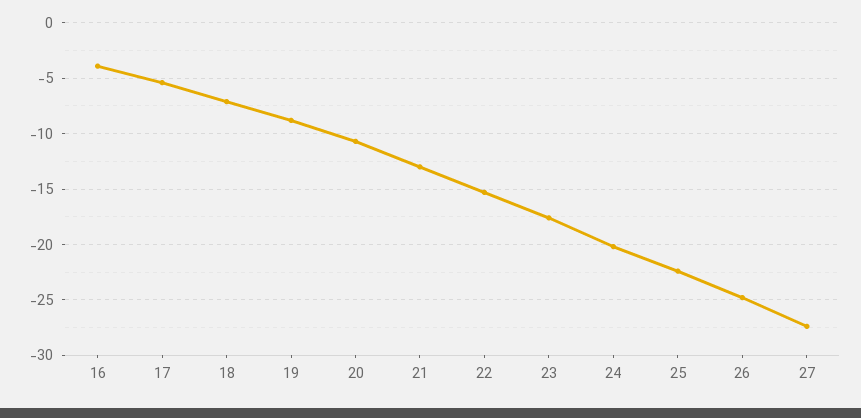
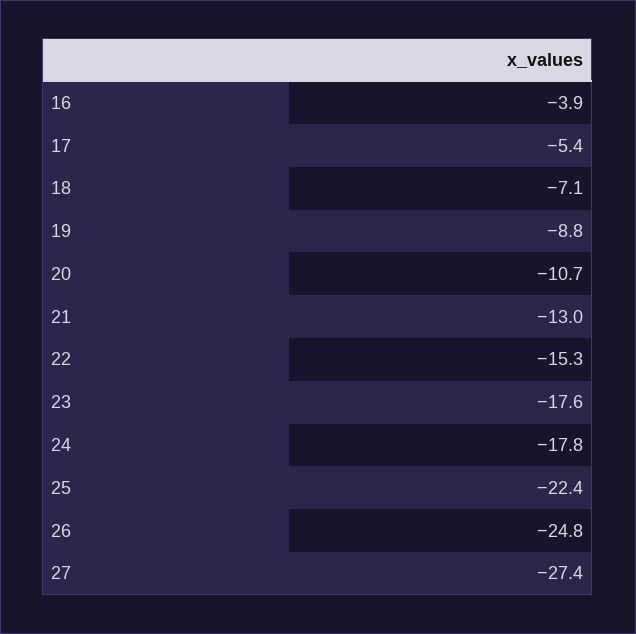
  {
    "16": -3.9,
    "17": -5.4,
    "18": -7.1,
    "19": -8.8,
    "20": -10.7,
    "21": -13,
    "22": -15.3,
    "23": -17.6,
-   "24": -20,
+   "24": -17.8,
    "25": -22.4,
    "26": -24.8,
    "27": -27.4
  }

